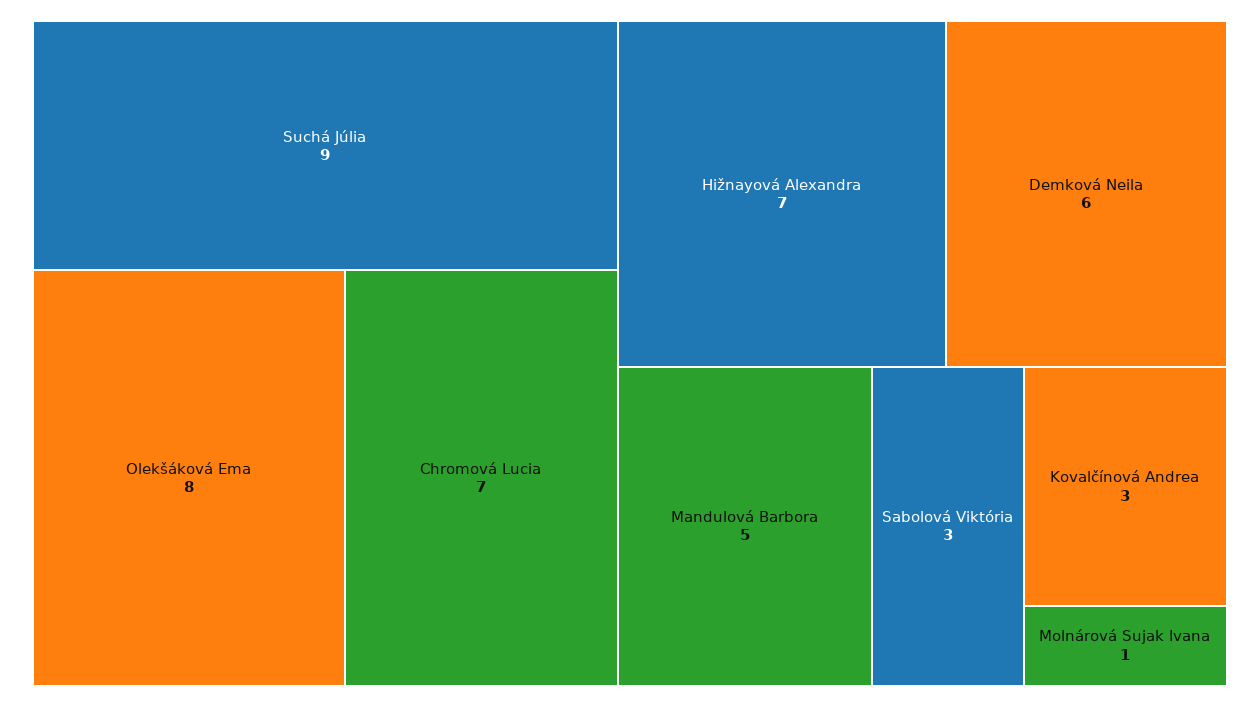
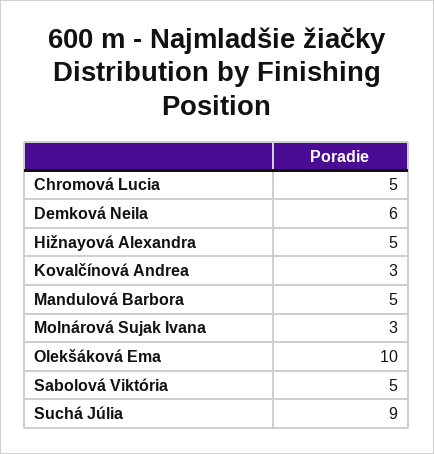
  {
    "Suchá Júlia": 9,
-   "Olekšáková Ema": 8,
+   "Olekšáková Ema": 10,
-   "Chromová Lucia": 7,
+   "Chromová Lucia": 5,
-   "Hižnayová Alexandra": 7,
+   "Hižnayová Alexandra": 5,
    "Demková Neila": 6,
    "Mandulová Barbora": 5,
-   "Sabolová Viktória": 3,
+   "Sabolová Viktória": 5,
    "Kovalčínová Andrea": 3,
-   "Molnárová Sujak Ivana": 1
+   "Molnárová Sujak Ivana": 3
  }

